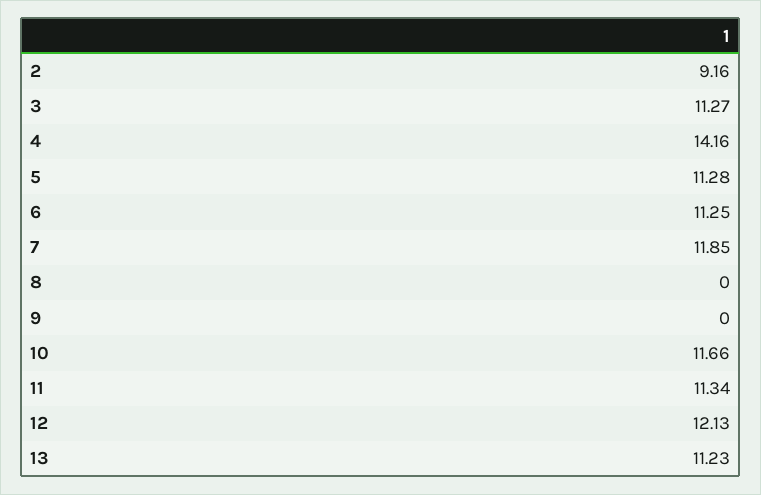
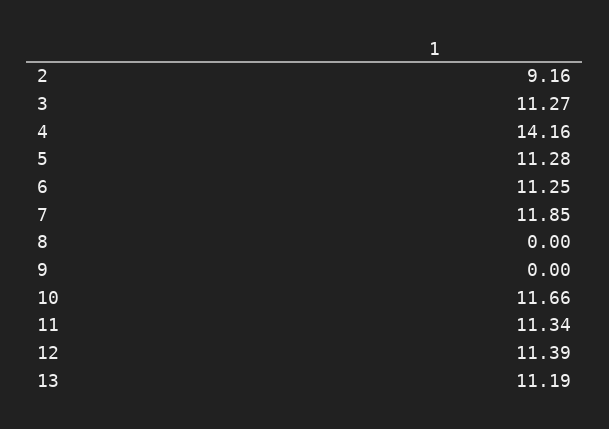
  {
    "2": 9.16,
    "3": 11.27,
    "4": 14.16,
    "5": 11.28,
    "6": 11.25,
    "7": 11.85,
    "8": 0,
    "9": 0,
    "10": 11.66,
    "11": 11.34,
-   "12": 12.13,
+   "12": 11.39,
-   "13": 11.23
+   "13": 11.19
  }

